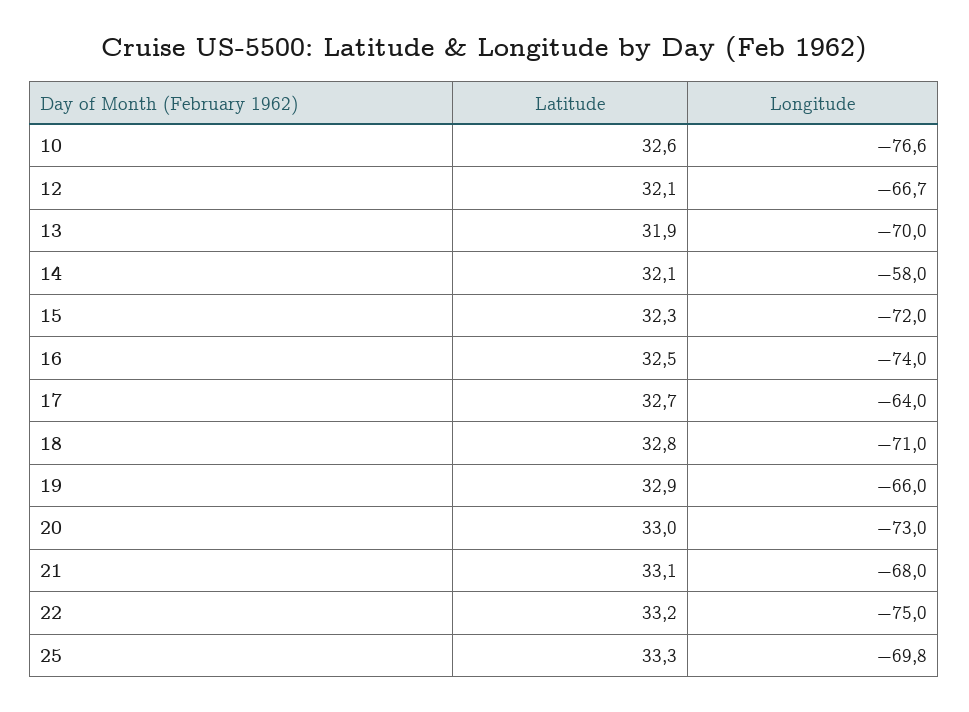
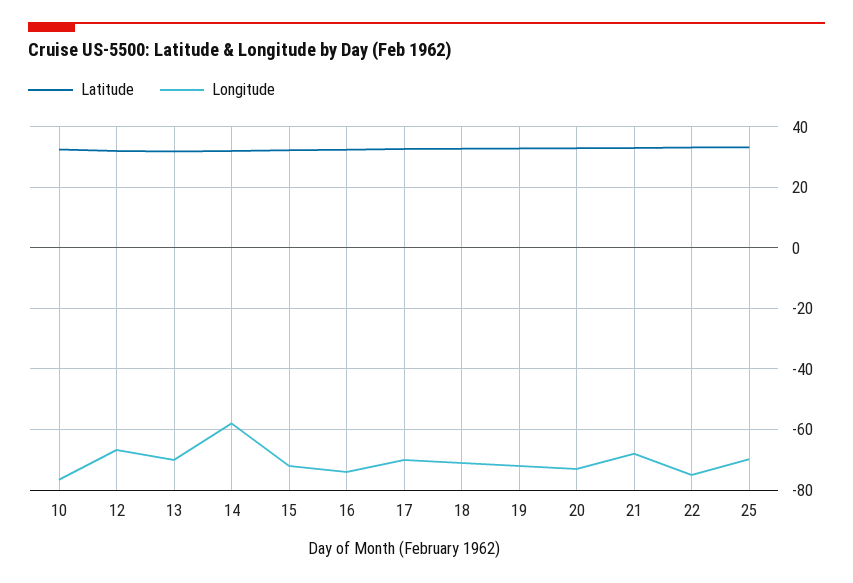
  {
    "Latitude": {
      "10": 32.6,
      "12": 32.1,
      "13": 31.9,
      "14": 32.1,
      "15": 32.3,
      "16": 32.5,
      "17": 32.7,
      "18": 32.8,
      "19": 32.9,
      "20": 33,
      "21": 33.1,
      "22": 33.2,
      "25": 33.3
    },
    "Longitude": {
      "10": -76.6,
      "12": -66.7,
      "13": -70,
      "14": -58,
      "15": -72,
      "16": -74,
-     "17": -64,
+     "17": -70,
      "18": -71,
-     "19": -66,
+     "19": -72,
      "20": -73,
      "21": -68,
      "22": -75,
      "25": -69.8
    }
  }

